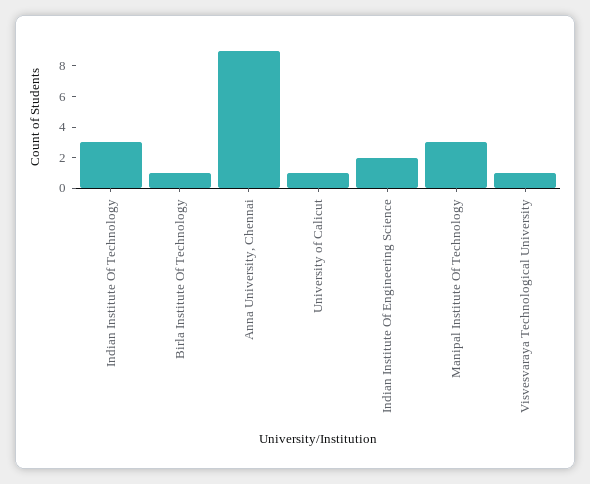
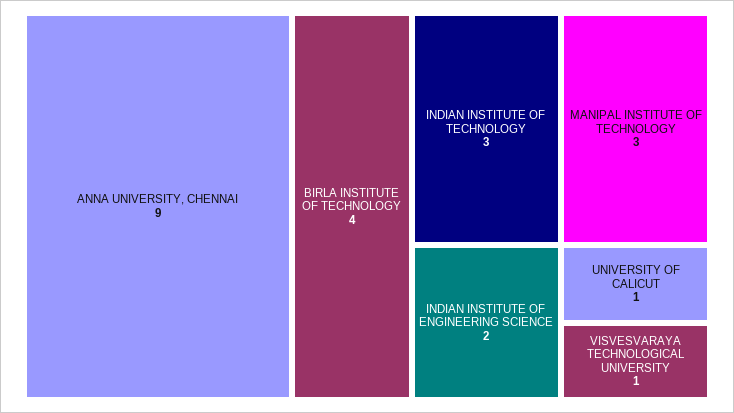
  {
    "Indian Institute Of Technology": 3,
-   "Birla Institute Of Technology": 1,
+   "Birla Institute Of Technology": 4,
    "Anna University, Chennai": 9,
    "University of Calicut": 1,
    "Indian Institute Of Engineering Science": 2,
    "Manipal Institute Of Technology": 3,
    "Visvesvaraya Technological University": 1
  }

